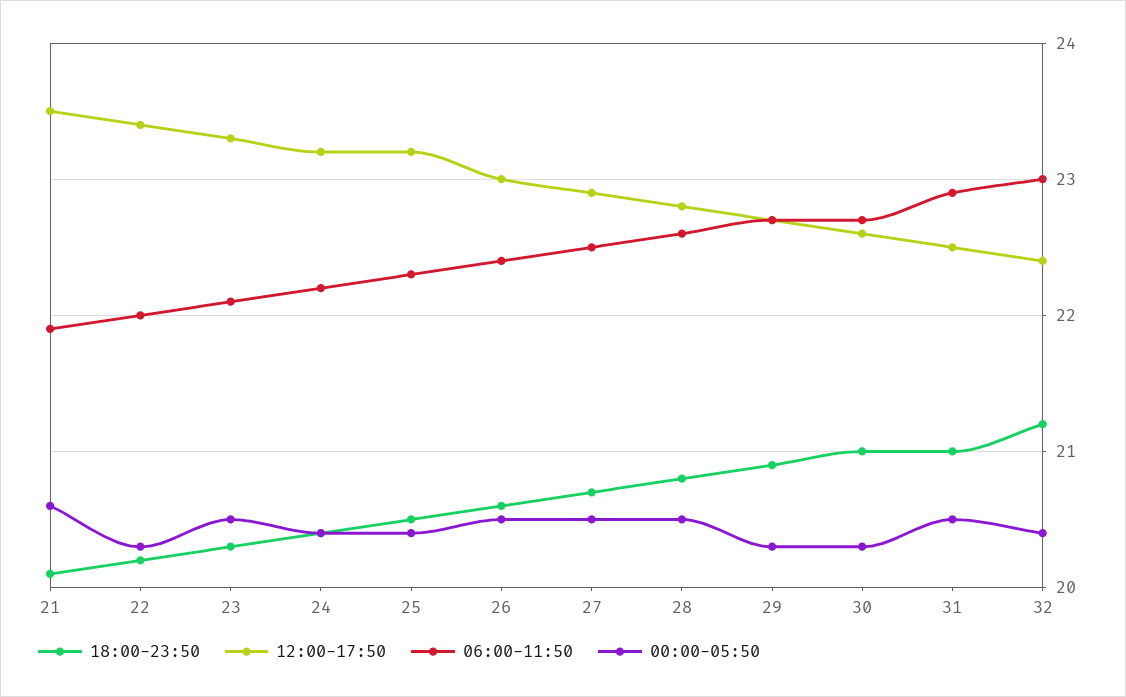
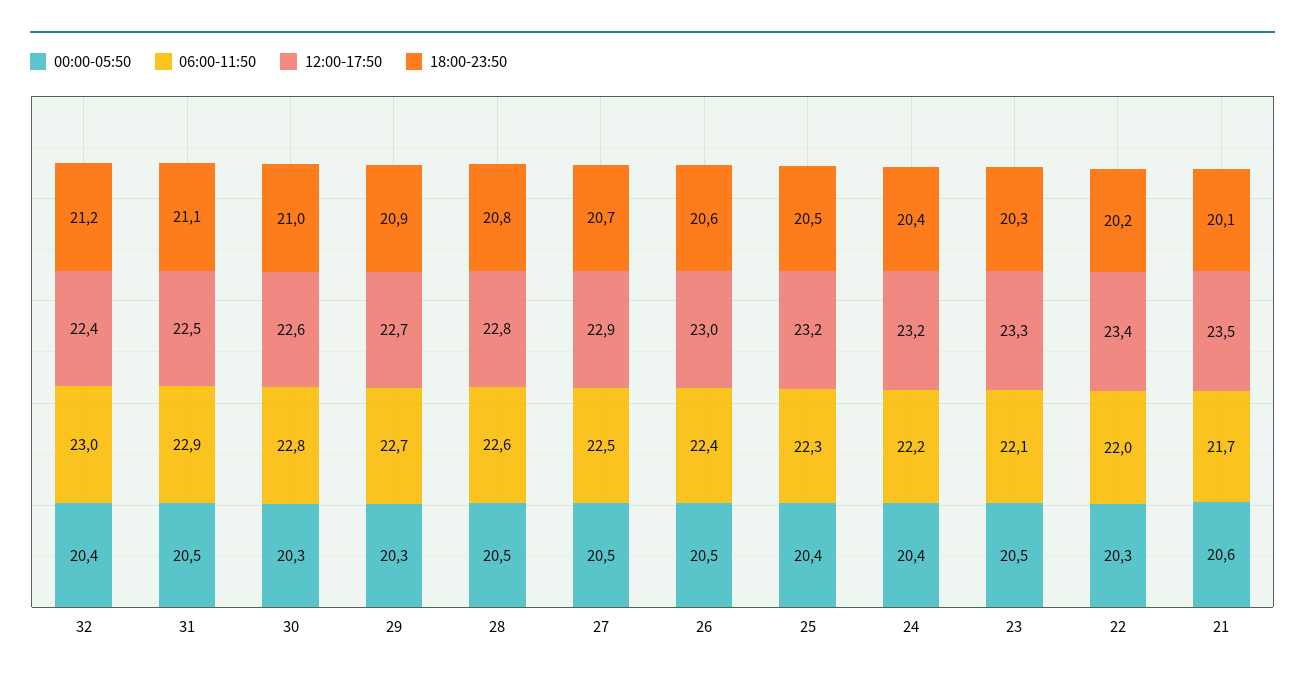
  {
    "18:00-23:50": {
      "21": 20.1,
      "22": 20.2,
      "23": 20.3,
      "24": 20.4,
      "25": 20.5,
      "26": 20.6,
      "27": 20.7,
      "28": 20.8,
      "29": 20.9,
      "30": 21,
-     "31": 21,
+     "31": 21.1,
      "32": 21.2
    },
    "12:00-17:50": {
      "21": 23.5,
      "22": 23.4,
      "23": 23.3,
      "24": 23.2,
      "25": 23.2,
      "26": 23,
      "27": 22.9,
      "28": 22.8,
      "29": 22.7,
      "30": 22.6,
      "31": 22.5,
      "32": 22.4
    },
    "06:00-11:50": {
-     "21": 21.9,
+     "21": 21.7,
      "22": 22,
      "23": 22.1,
      "24": 22.2,
      "25": 22.3,
      "26": 22.4,
      "27": 22.5,
      "28": 22.6,
      "29": 22.7,
-     "30": 22.7,
+     "30": 22.8,
      "31": 22.9,
      "32": 23
    },
    "00:00-05:50": {
      "21": 20.6,
      "22": 20.3,
      "23": 20.5,
      "24": 20.4,
      "25": 20.4,
      "26": 20.5,
      "27": 20.5,
      "28": 20.5,
      "29": 20.3,
      "30": 20.3,
      "31": 20.5,
      "32": 20.4
    }
  }

